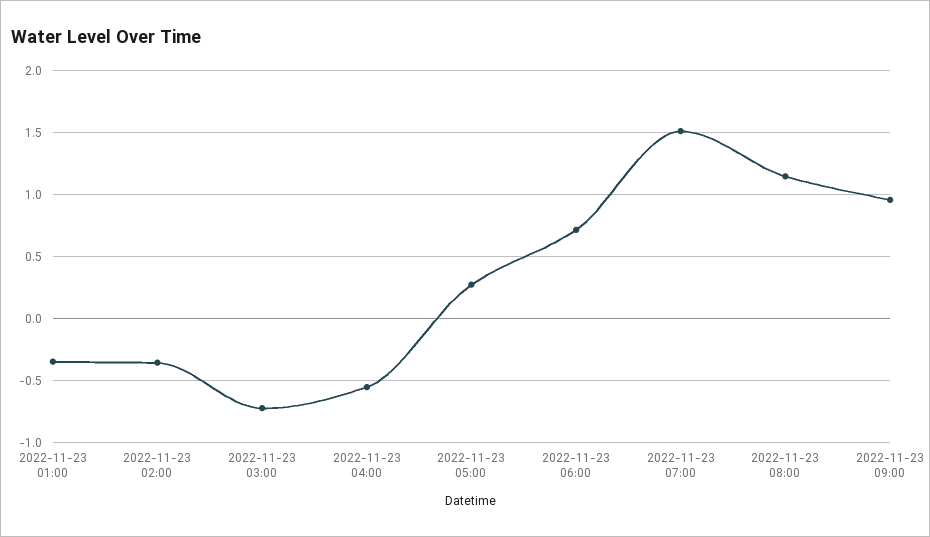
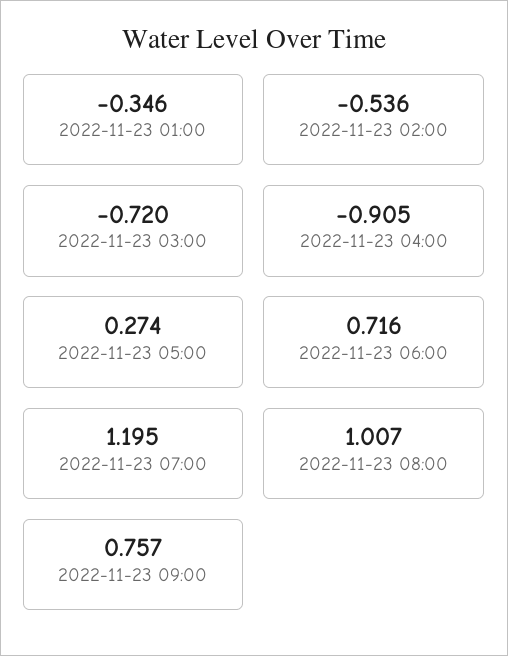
  {
    "2022-11-23 01:00": -0.346,
-   "2022-11-23 02:00": -0.35,
+   "2022-11-23 02:00": -0.536,
    "2022-11-23 03:00": -0.72,
-   "2022-11-23 04:00": -0.55,
+   "2022-11-23 04:00": -0.905,
    "2022-11-23 05:00": 0.274,
    "2022-11-23 06:00": 0.716,
-   "2022-11-23 07:00": 1.5,
+   "2022-11-23 07:00": 1.195,
-   "2022-11-23 08:00": 1.15,
+   "2022-11-23 08:00": 1.007,
-   "2022-11-23 09:00": 0.95
+   "2022-11-23 09:00": 0.757
  }

